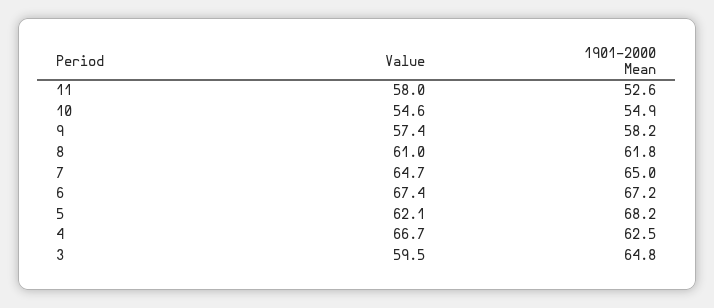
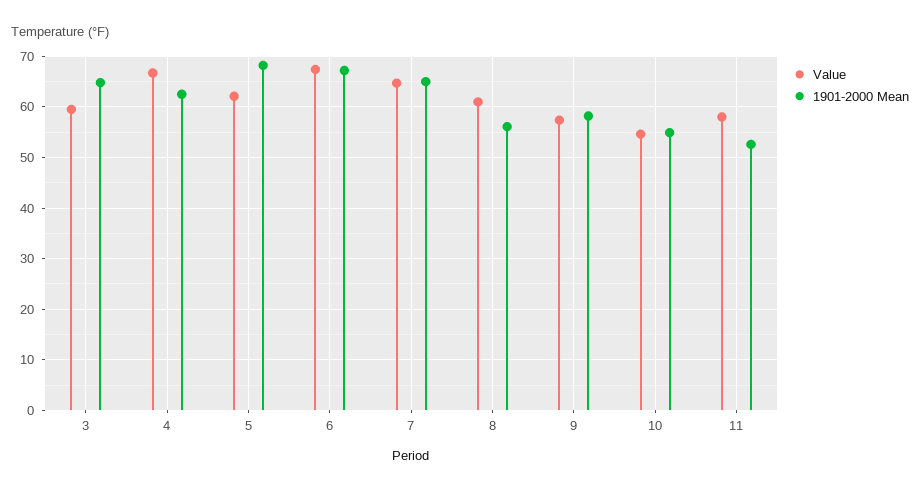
  {
    "Value": {
      "11": 58,
      "10": 54.6,
      "9": 57.4,
      "8": 61,
      "7": 64.7,
      "6": 67.4,
      "5": 62.1,
      "4": 66.7,
      "3": 59.5
    },
    "1901-2000 Mean": {
      "11": 52.6,
      "10": 54.9,
      "9": 58.2,
-     "8": 61.8,
+     "8": 56,
      "7": 65,
      "6": 67.2,
      "5": 68.2,
      "4": 62.5,
      "3": 64.8
    }
  }

